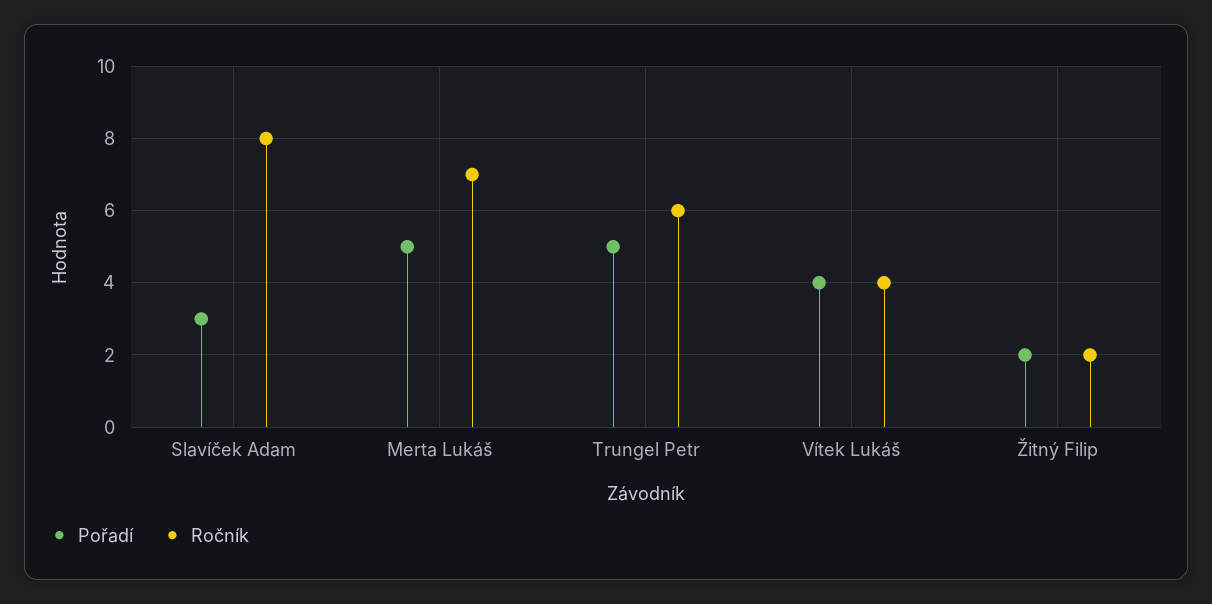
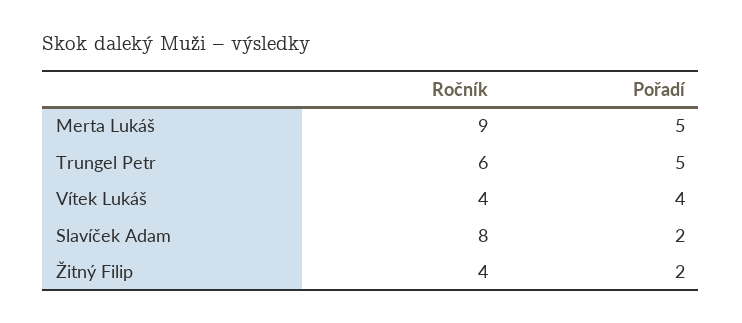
  {
    "Pořadí": {
-     "Slavíček Adam": 3,
+     "Slavíček Adam": 2,
      "Merta Lukáš": 5,
      "Trungel Petr": 5,
      "Vítek Lukáš": 4,
      "Žitný Filip": 2
    },
    "Ročník": {
      "Slavíček Adam": 8,
-     "Merta Lukáš": 7,
+     "Merta Lukáš": 9,
      "Trungel Petr": 6,
      "Vítek Lukáš": 4,
-     "Žitný Filip": 2
+     "Žitný Filip": 4
    }
  }

